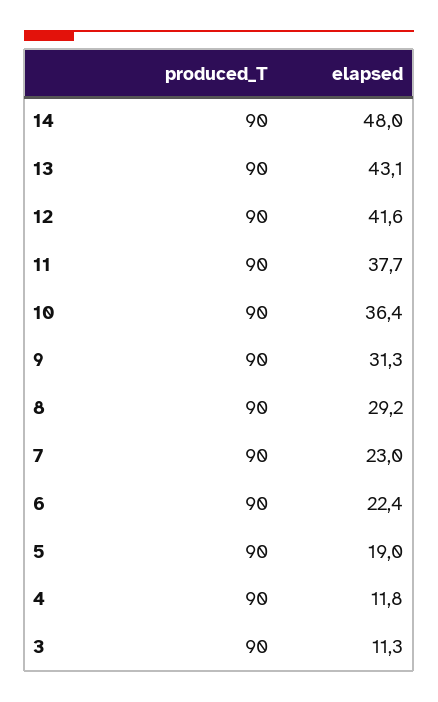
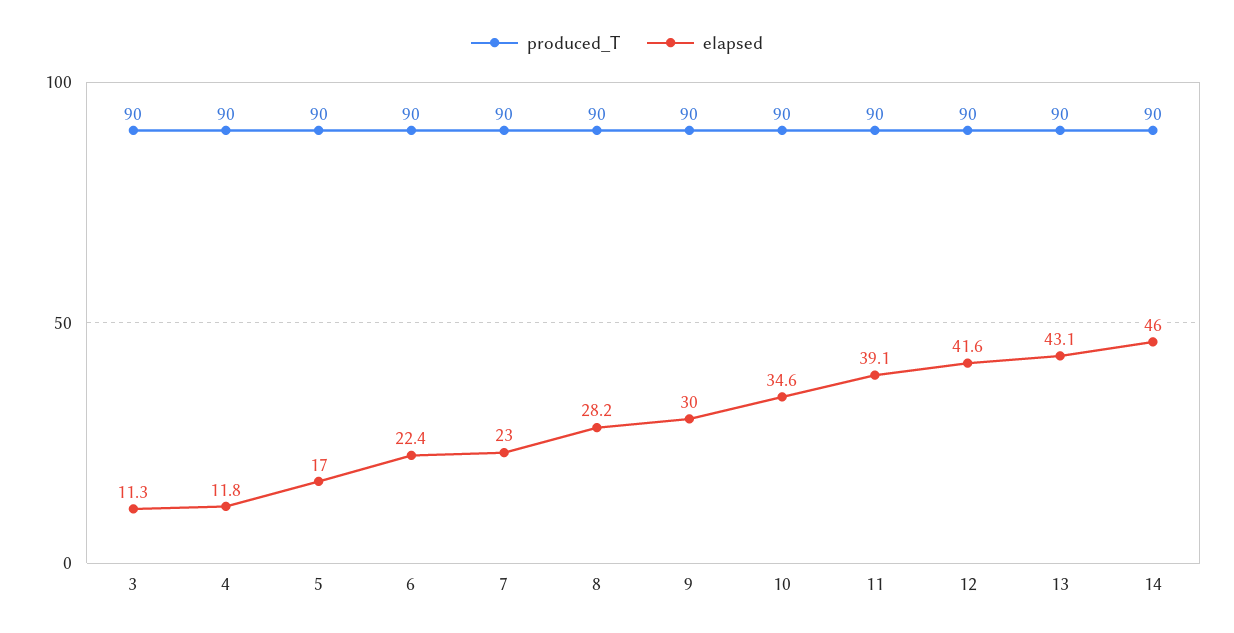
  {
    "produced_T": {
      "14": 90,
      "13": 90,
      "12": 90,
      "11": 90,
      "10": 90,
      "9": 90,
      "8": 90,
      "7": 90,
      "6": 90,
      "5": 90,
      "4": 90,
      "3": 90
    },
    "elapsed": {
-     "14": 48,
+     "14": 46,
      "13": 43.1,
      "12": 41.6,
-     "11": 37.7,
+     "11": 39.1,
-     "10": 36.4,
+     "10": 34.6,
-     "9": 31.3,
+     "9": 30,
-     "8": 29.2,
+     "8": 28.2,
      "7": 23,
      "6": 22.4,
-     "5": 19,
+     "5": 17,
      "4": 11.8,
      "3": 11.3
    }
  }

